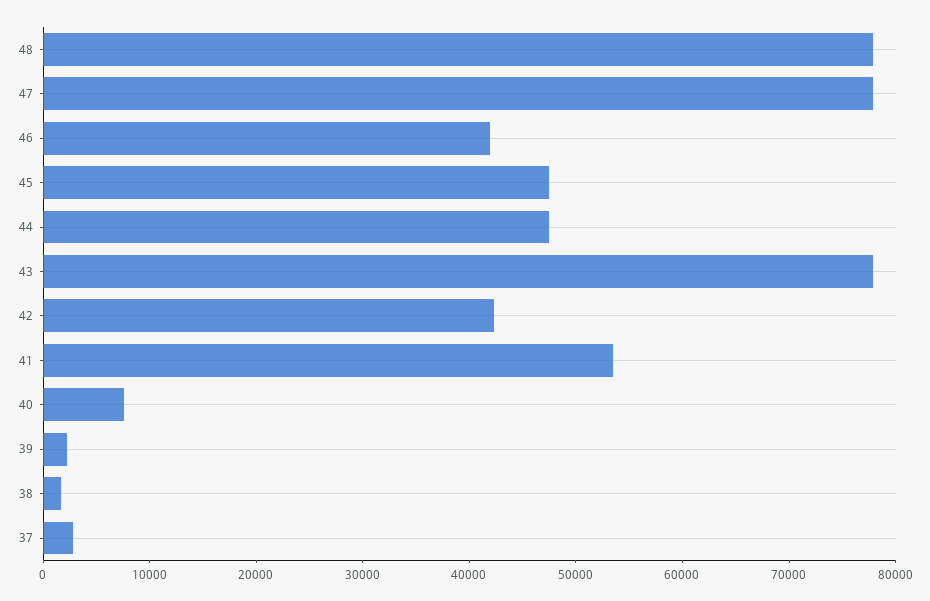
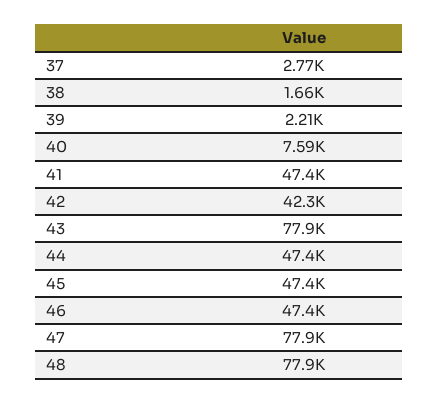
  {
    "48": 77900,
    "47": 77900,
-   "46": 42000,
+   "46": 47400,
    "45": 47400,
    "44": 47400,
    "43": 77900,
    "42": 42300,
-   "41": 54000,
+   "41": 47400,
    "40": 7590,
    "39": 2210,
    "38": 1660,
    "37": 2770
  }

